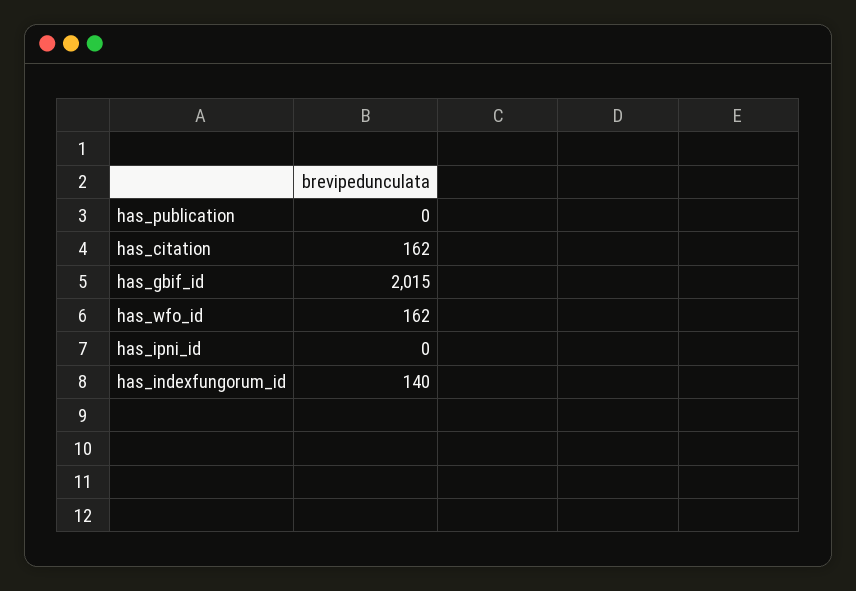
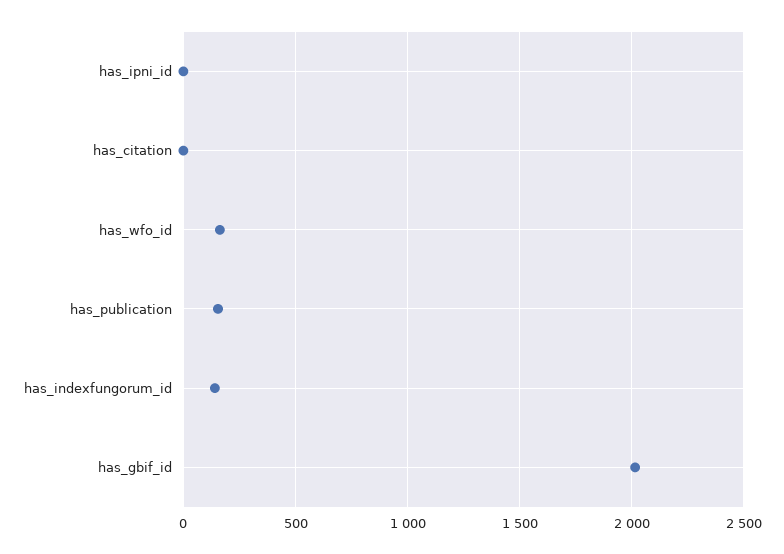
  {
-   "has_publication": 0,
+   "has_publication": 150,
-   "has_citation": 162,
+   "has_citation": 0,
    "has_gbif_id": 2015,
    "has_wfo_id": 162,
    "has_ipni_id": 0,
    "has_indexfungorum_id": 140
  }

